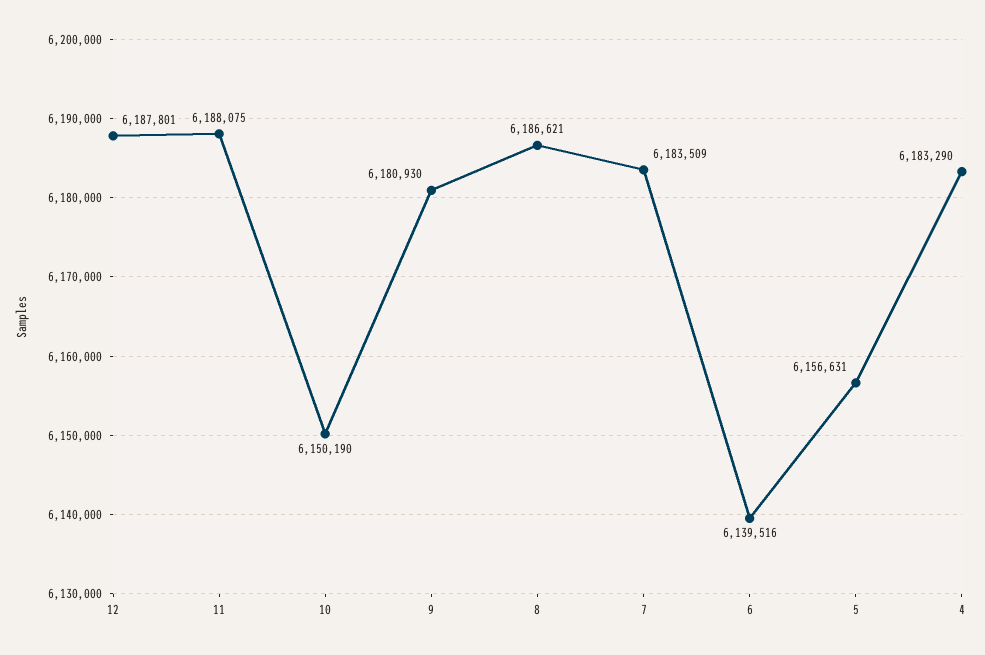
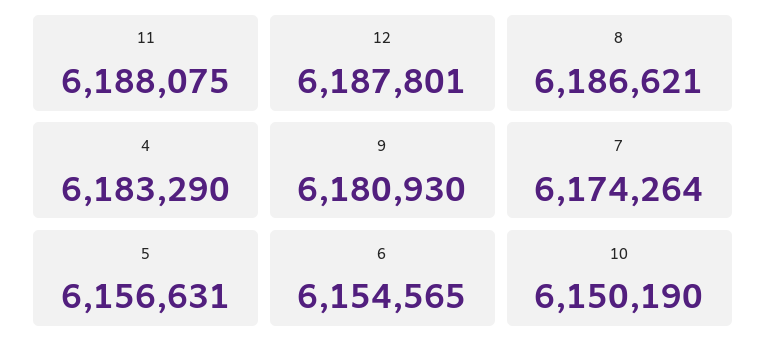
  {
    "12": 6187801,
    "11": 6188075,
    "10": 6150190,
    "9": 6180930,
    "8": 6186621,
-   "7": 6183509,
+   "7": 6174264,
-   "6": 6139516,
+   "6": 6154565,
    "5": 6156631,
    "4": 6183290
  }

